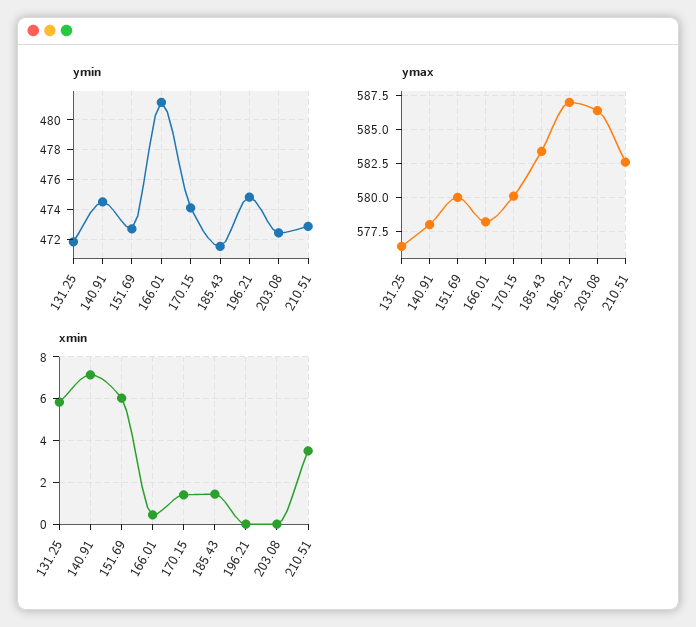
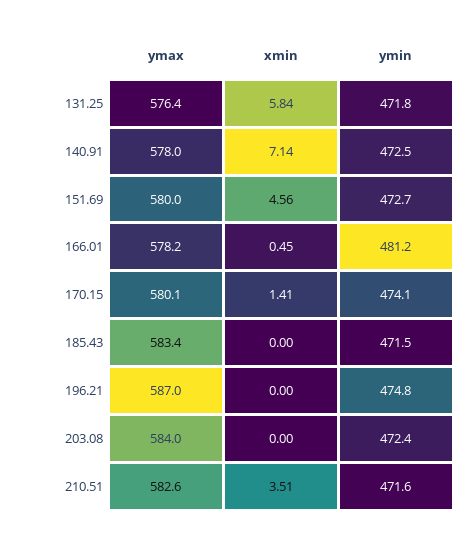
  {
    "ymin": {
      "131.25": 471.8,
-     "140.91": 474.5,
+     "140.91": 472.5,
      "151.69": 472.7,
      "166.01": 481.2,
      "170.15": 474.1,
      "185.43": 471.5,
      "196.21": 474.8,
      "203.08": 472.4,
-     "210.51": 473
+     "210.51": 471.6
    },
    "ymax": {
      "131.25": 576.4,
      "140.91": 578,
      "151.69": 580,
      "166.01": 578.2,
      "170.15": 580.1,
      "185.43": 583.4,
      "196.21": 587,
-     "203.08": 586.5,
+     "203.08": 584,
      "210.51": 582.6
    },
    "xmin": {
      "131.25": 5.84,
      "140.91": 7.14,
-     "151.69": 6,
+     "151.69": 4.56,
      "166.01": 0.45,
      "170.15": 1.41,
-     "185.43": 1.5,
+     "185.43": 0,
      "196.21": 0,
      "203.08": 0,
      "210.51": 3.51
    }
  }

